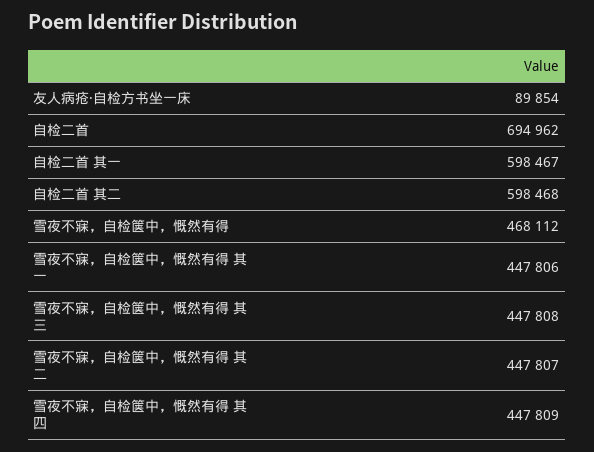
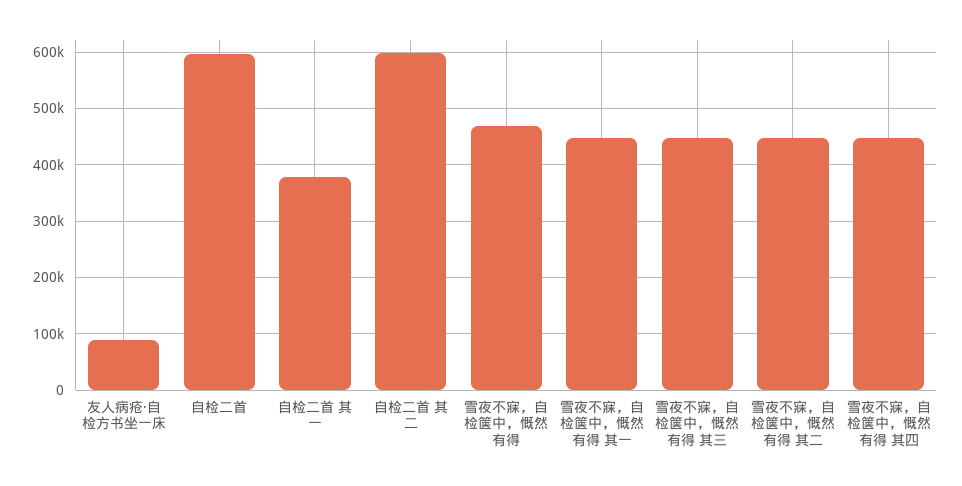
  {
    "友人病疮·自检方书坐一床": 89854,
-   "自检二首": 694962,
+   "自检二首": 600000,
-   "自检二首 其一": 598467,
+   "自检二首 其一": 380000,
    "自检二首 其二": 598468,
    "雪夜不寐，自检箧中，慨然有得": 468112,
    "雪夜不寐，自检箧中，慨然有得 其一": 447806,
    "雪夜不寐，自检箧中，慨然有得 其三": 447808,
    "雪夜不寐，自检箧中，慨然有得 其二": 447807,
    "雪夜不寐，自检箧中，慨然有得 其四": 447809
  }

